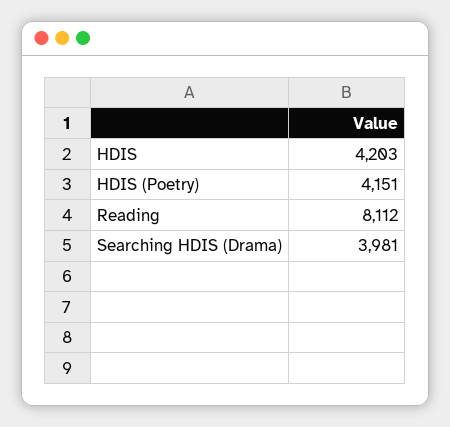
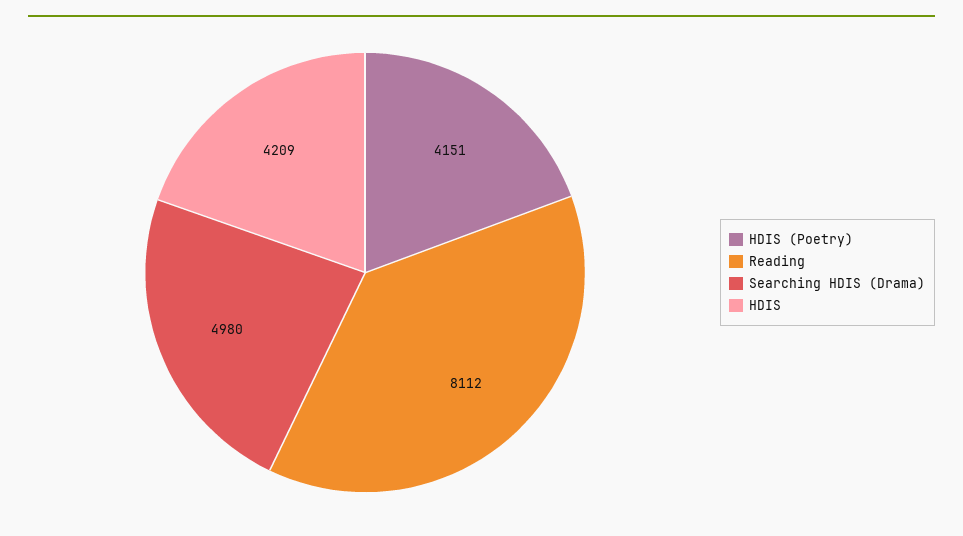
  {
-   "HDIS": 4203,
+   "HDIS": 4209,
    "HDIS (Poetry)": 4151,
    "Reading": 8112,
-   "Searching HDIS (Drama)": 3981
+   "Searching HDIS (Drama)": 4980
  }

